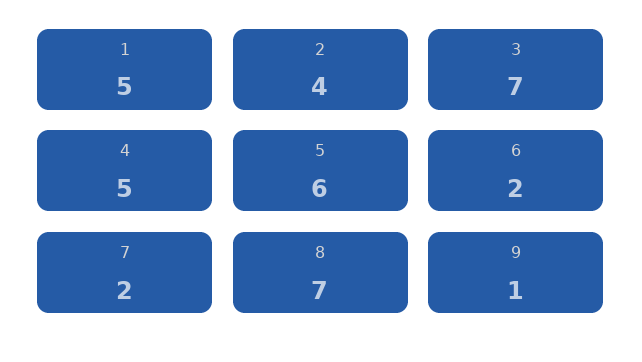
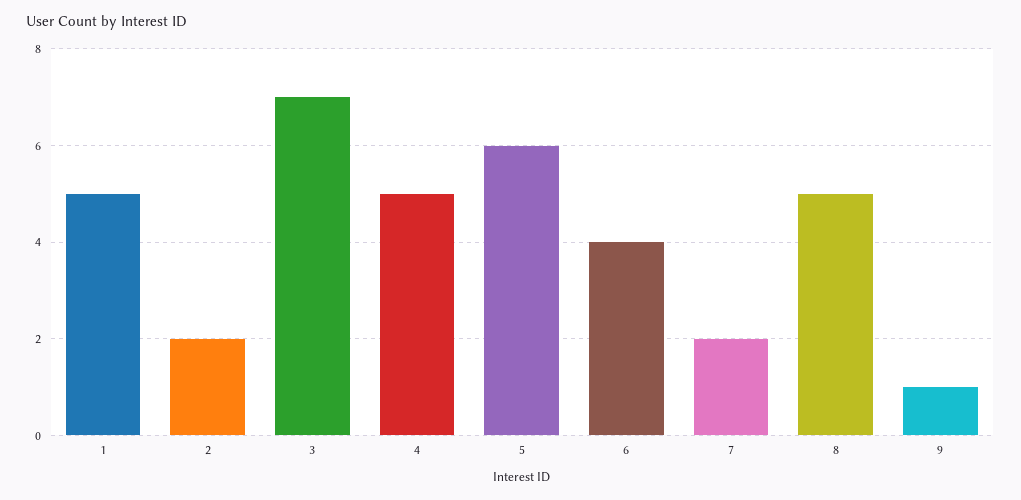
  {
    "1": 5,
-   "2": 4,
+   "2": 2,
    "3": 7,
    "4": 5,
    "5": 6,
-   "6": 2,
+   "6": 4,
    "7": 2,
-   "8": 7,
+   "8": 5,
    "9": 1
  }

